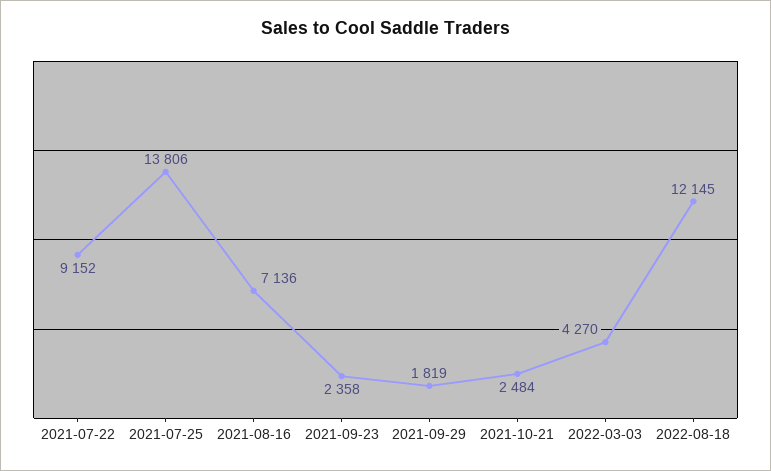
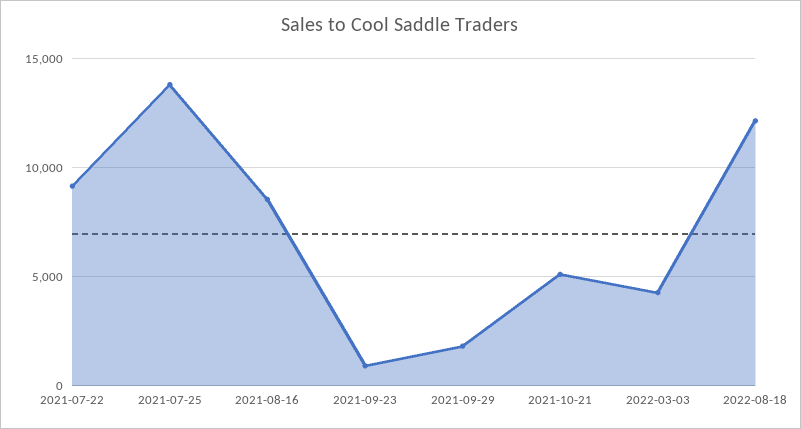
  {
    "2021-07-22": 9152,
    "2021-07-25": 13806,
-   "2021-08-16": 7136,
+   "2021-08-16": 8500,
-   "2021-09-23": 2358,
+   "2021-09-23": 1000,
    "2021-09-29": 1819,
-   "2021-10-21": 2484,
+   "2021-10-21": 5000,
    "2022-03-03": 4270,
    "2022-08-18": 12145
  }

